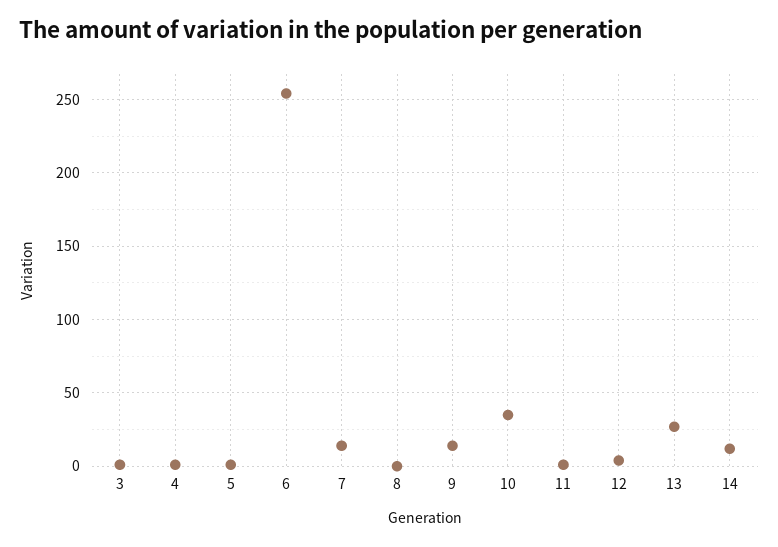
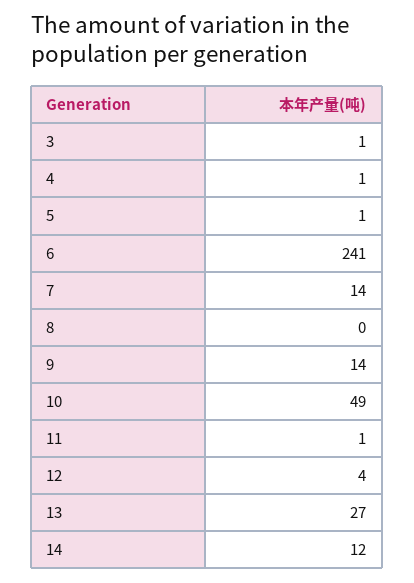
  {
    "3": 1,
    "4": 1,
    "5": 1,
-   "6": 255,
+   "6": 241,
    "7": 14,
    "8": 0,
    "9": 14,
-   "10": 35,
+   "10": 49,
    "11": 1,
    "12": 4,
    "13": 27,
    "14": 12
  }

